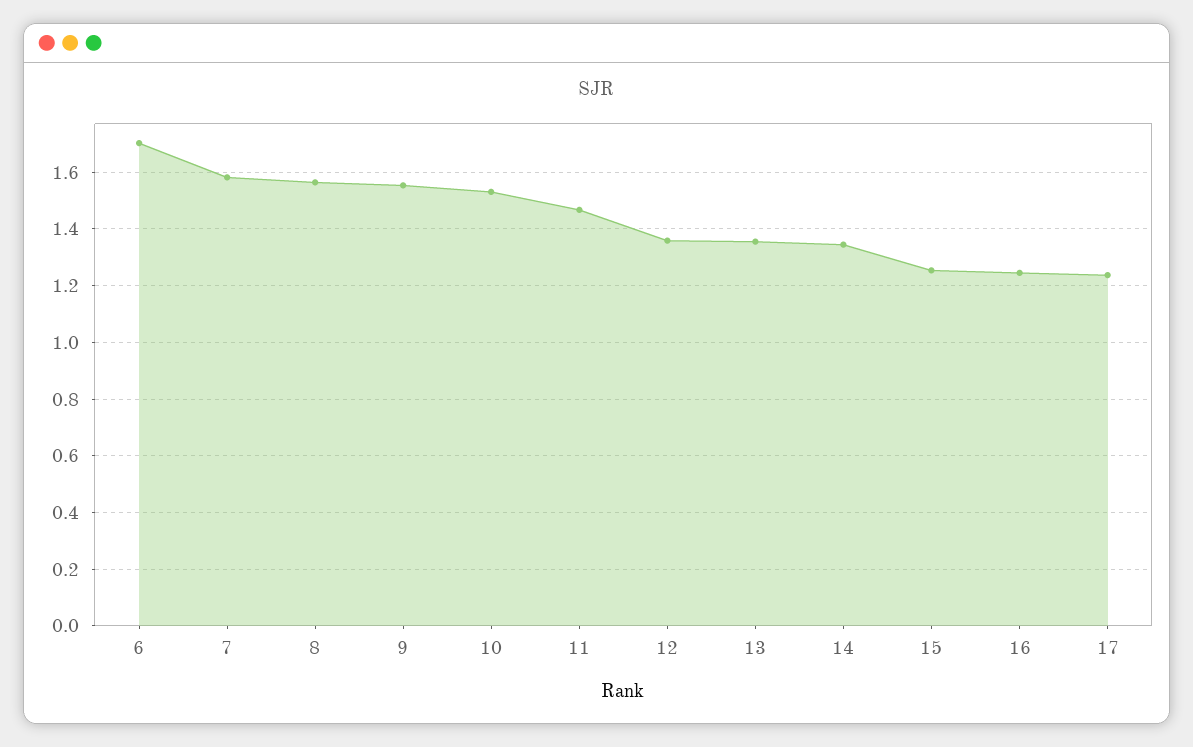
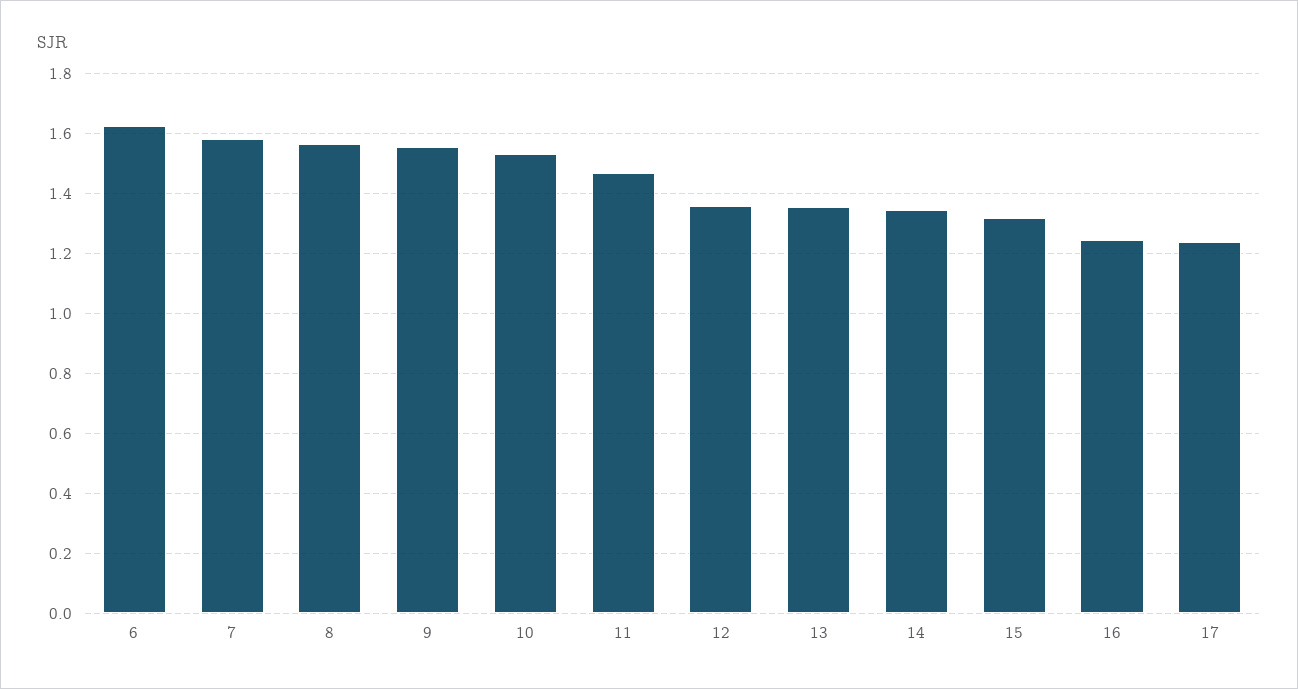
  {
-   "6": 1.7,
+   "6": 1.625,
    "7": 1.575,
    "8": 1.575,
    "9": 1.55,
    "10": 1.525,
    "11": 1.475,
    "12": 1.35,
    "13": 1.35,
    "14": 1.35,
-   "15": 1.25,
+   "15": 1.325,
    "16": 1.25,
    "17": 1.225
  }

